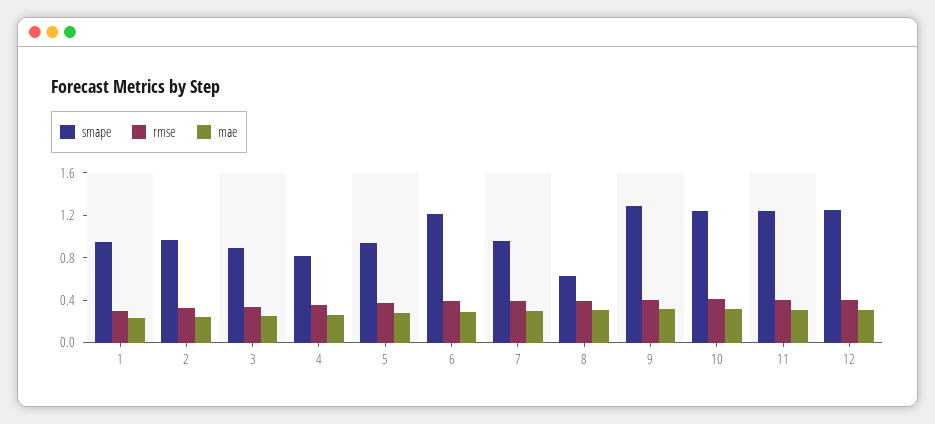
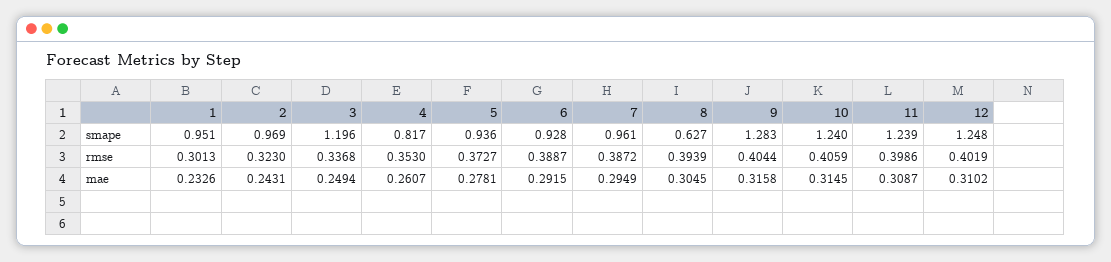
  {
    "smape": {
      "1": 0.951,
      "2": 0.969,
-     "3": 0.9,
+     "3": 1.196,
      "4": 0.817,
      "5": 0.936,
-     "6": 1.2,
+     "6": 0.928,
      "7": 0.961,
      "8": 0.627,
      "9": 1.283,
      "10": 1.24,
      "11": 1.239,
      "12": 1.248
    },
    "rmse": {
      "1": 0.3013,
      "2": 0.323,
      "3": 0.3368,
      "4": 0.353,
      "5": 0.3727,
      "6": 0.3887,
      "7": 0.3872,
      "8": 0.3939,
      "9": 0.4044,
      "10": 0.4059,
      "11": 0.3986,
      "12": 0.4019
    },
    "mae": {
      "1": 0.2326,
      "2": 0.2431,
      "3": 0.2494,
      "4": 0.2607,
      "5": 0.2781,
      "6": 0.2915,
      "7": 0.2949,
      "8": 0.3045,
      "9": 0.3158,
      "10": 0.3145,
      "11": 0.3087,
      "12": 0.3102
    }
  }

